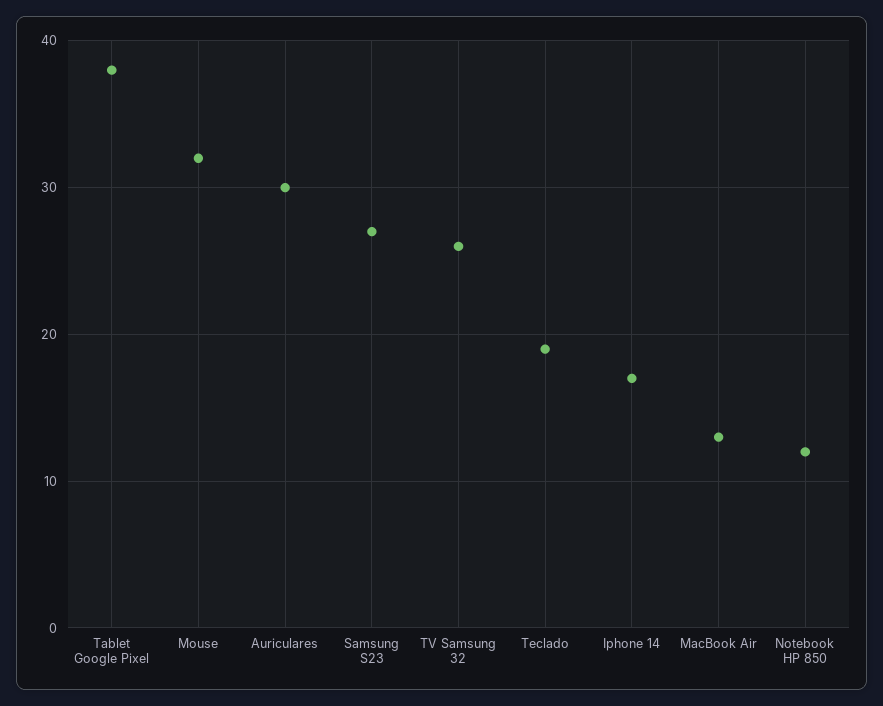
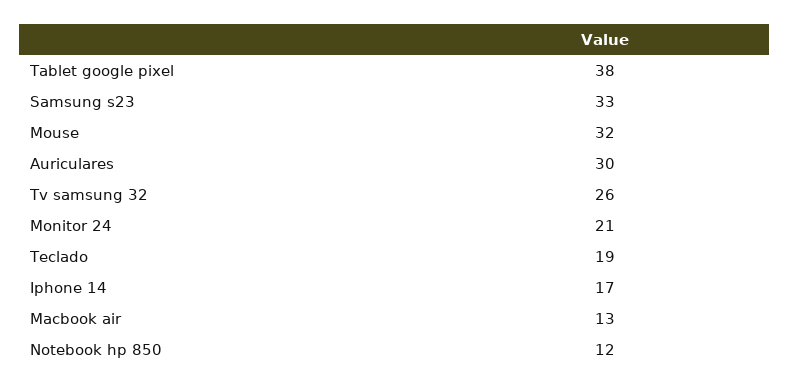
  {
    "Tablet Google Pixel": 38,
    "Mouse": 32,
    "Auriculares": 30,
-   "Samsung S23": 27,
+   "Samsung S23": 33,
    "TV Samsung 32": 26,
    "Teclado": 19,
    "Iphone 14": 17,
    "MacBook Air": 13,
-   "Notebook HP 850": 12
+   "Notebook HP 850": 12,
+   "Monitor 24": 21
  }

